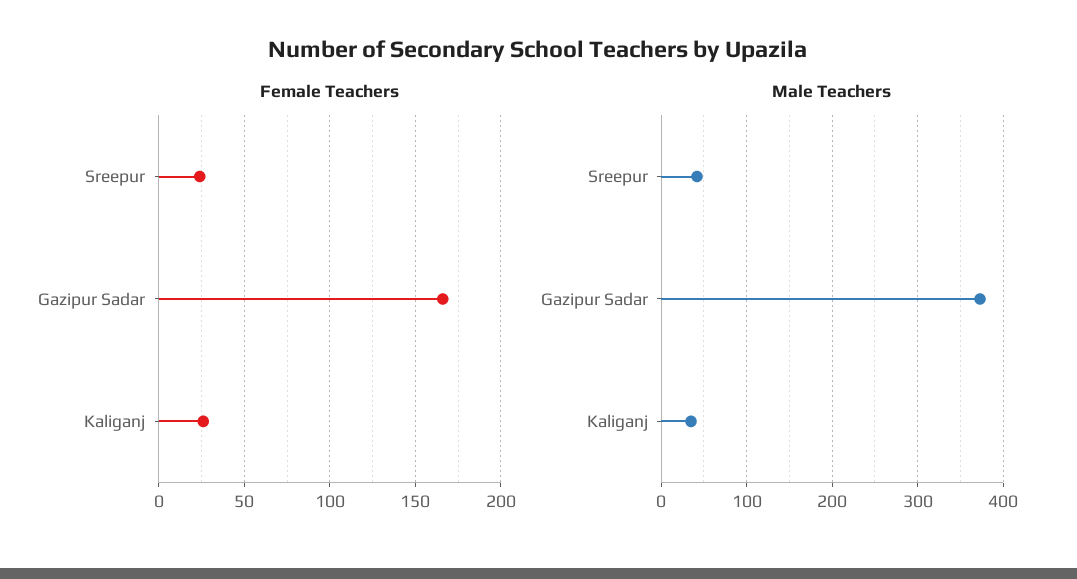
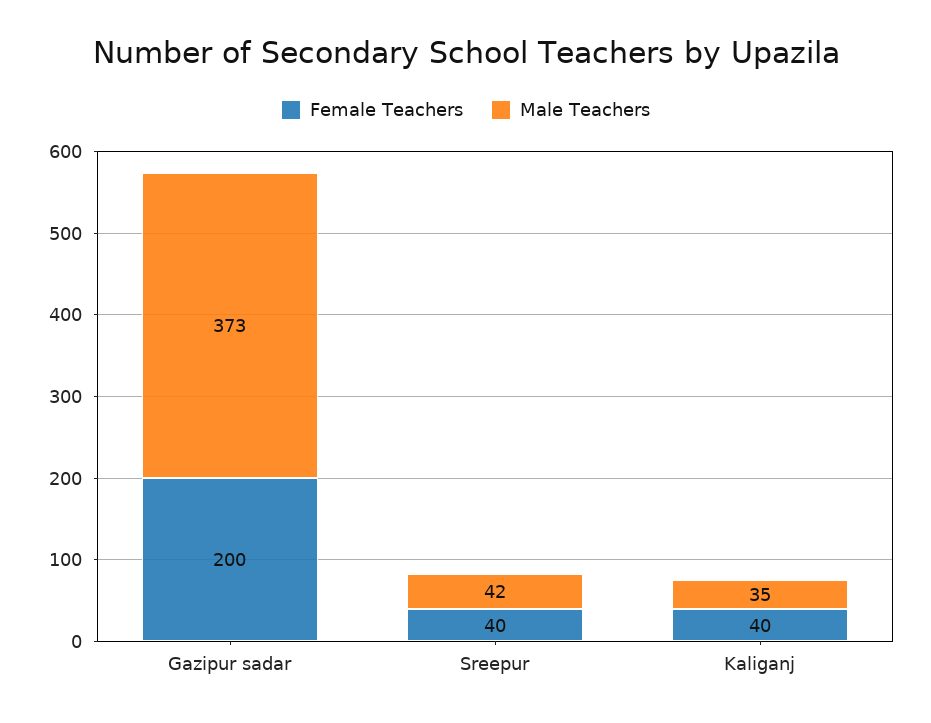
  {
    "Female Teachers": {
-     "Sreepur": 25,
+     "Sreepur": 40,
-     "Gazipur Sadar": 165,
+     "Gazipur Sadar": 200,
-     "Kaliganj": 25
+     "Kaliganj": 40
    },
    "Male Teachers": {
      "Sreepur": 42,
      "Gazipur Sadar": 373,
      "Kaliganj": 35
    }
  }

